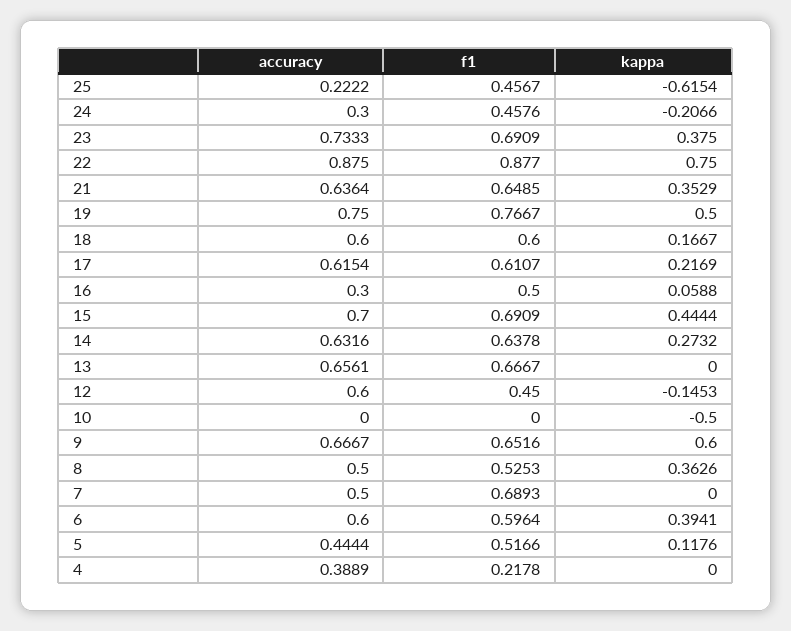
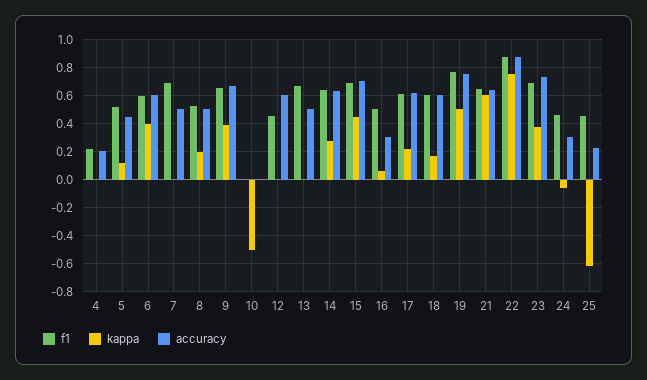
  {
    "accuracy": {
      "25": 0.2222,
      "24": 0.3,
      "23": 0.7333,
      "22": 0.875,
      "21": 0.6364,
      "19": 0.75,
      "18": 0.6,
      "17": 0.6154,
      "16": 0.3,
      "15": 0.7,
      "14": 0.6316,
-     "13": 0.6561,
+     "13": 0.5,
      "12": 0.6,
      "10": 0,
      "9": 0.6667,
      "8": 0.5,
      "7": 0.5,
      "6": 0.6,
      "5": 0.4444,
-     "4": 0.3889
+     "4": 0.2
    },
    "f1": {
      "25": 0.4567,
      "24": 0.4576,
      "23": 0.6909,
      "22": 0.877,
      "21": 0.6485,
      "19": 0.7667,
      "18": 0.6,
      "17": 0.6107,
      "16": 0.5,
      "15": 0.6909,
      "14": 0.6378,
      "13": 0.6667,
      "12": 0.45,
      "10": 0,
      "9": 0.6516,
      "8": 0.5253,
      "7": 0.6893,
      "6": 0.5964,
      "5": 0.5166,
      "4": 0.2178
    },
    "kappa": {
      "25": -0.6154,
-     "24": -0.2066,
+     "24": -0.05,
      "23": 0.375,
      "22": 0.75,
-     "21": 0.3529,
+     "21": 0.6,
      "19": 0.5,
      "18": 0.1667,
      "17": 0.2169,
      "16": 0.0588,
      "15": 0.4444,
      "14": 0.2732,
      "13": 0,
-     "12": -0.1453,
+     "12": 0,
      "10": -0.5,
-     "9": 0.6,
+     "9": 0.4,
-     "8": 0.3626,
+     "8": 0.2,
      "7": 0,
      "6": 0.3941,
      "5": 0.1176,
      "4": 0
    }
  }

